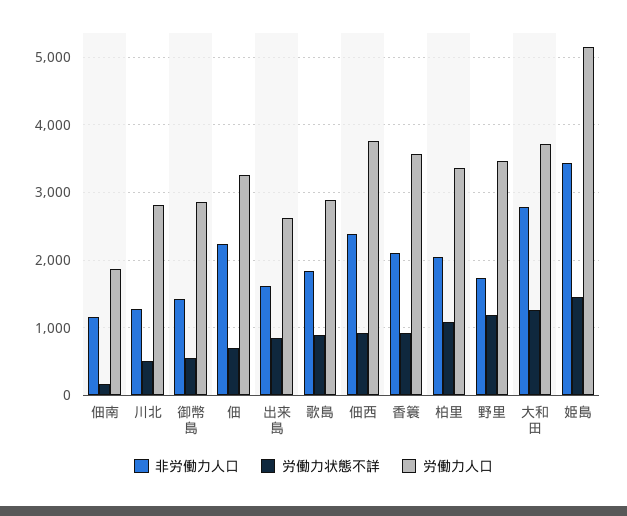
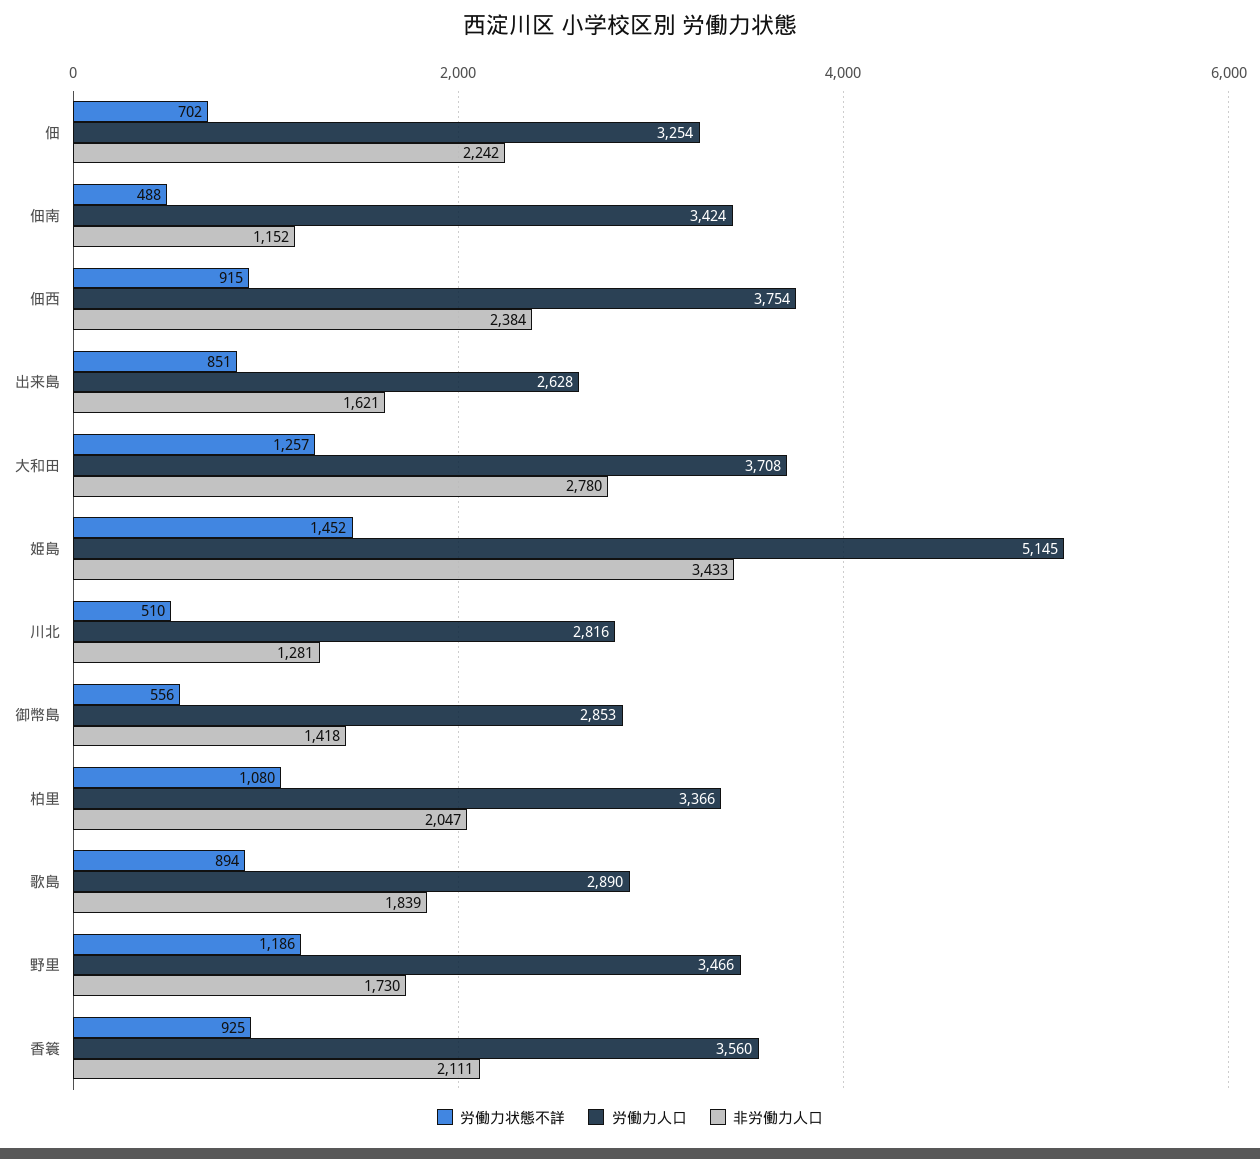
  {
    "非労働力人口": {
      "佃南": 1152,
      "川北": 1281,
      "御幣島": 1418,
      "佃": 2242,
      "出来島": 1621,
      "歌島": 1839,
      "佃西": 2384,
      "香簑": 2111,
      "柏里": 2047,
      "野里": 1730,
      "大和田": 2780,
      "姫島": 3433
    },
    "労働力状態不詳": {
-     "佃南": 200,
+     "佃南": 488,
      "川北": 510,
      "御幣島": 556,
      "佃": 702,
      "出来島": 851,
      "歌島": 894,
      "佃西": 915,
      "香簑": 925,
      "柏里": 1080,
      "野里": 1186,
      "大和田": 1257,
      "姫島": 1452
    },
    "労働力人口": {
-     "佃南": 1900,
+     "佃南": 3424,
      "川北": 2816,
      "御幣島": 2853,
      "佃": 3254,
      "出来島": 2628,
      "歌島": 2890,
      "佃西": 3754,
      "香簑": 3560,
      "柏里": 3366,
      "野里": 3466,
      "大和田": 3708,
      "姫島": 5145
    }
  }

